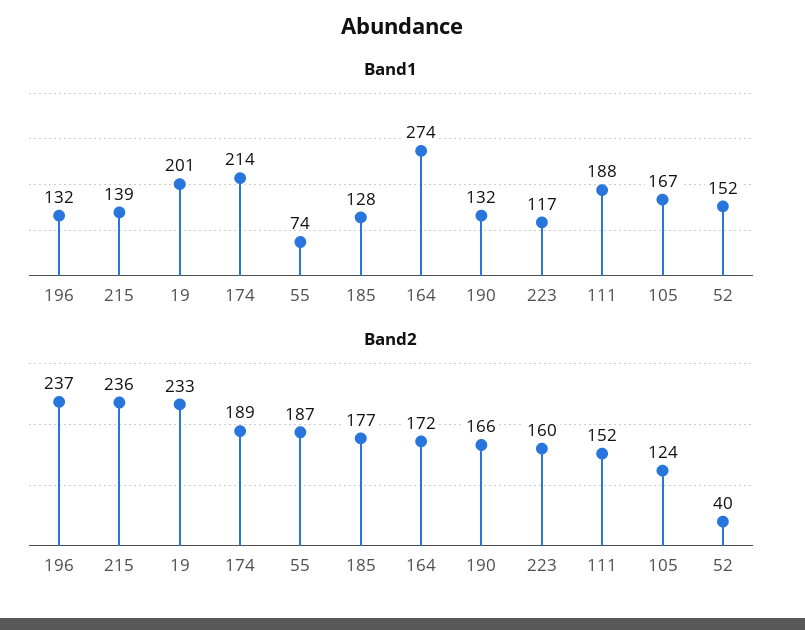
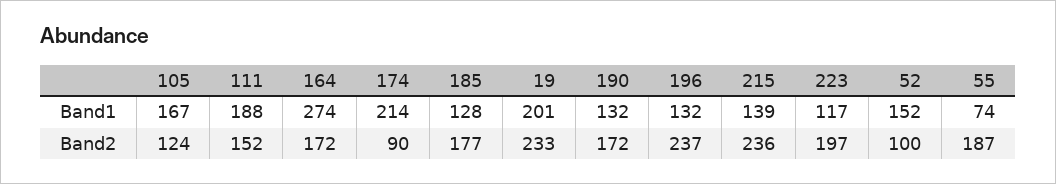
  {
    "Band1": {
      "196": 132,
      "215": 139,
      "19": 201,
      "174": 214,
      "55": 74,
      "185": 128,
      "164": 274,
      "190": 132,
      "223": 117,
      "111": 188,
      "105": 167,
      "52": 152
    },
    "Band2": {
      "196": 237,
      "215": 236,
      "19": 233,
-     "174": 189,
+     "174": 90,
      "55": 187,
      "185": 177,
      "164": 172,
-     "190": 166,
+     "190": 172,
-     "223": 160,
+     "223": 197,
      "111": 152,
      "105": 124,
-     "52": 40
+     "52": 100
    }
  }

